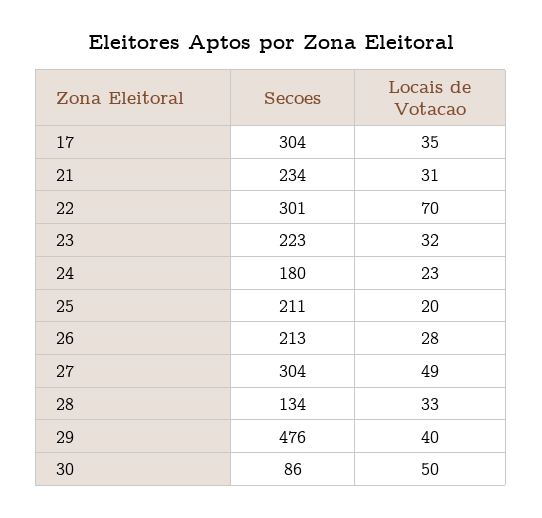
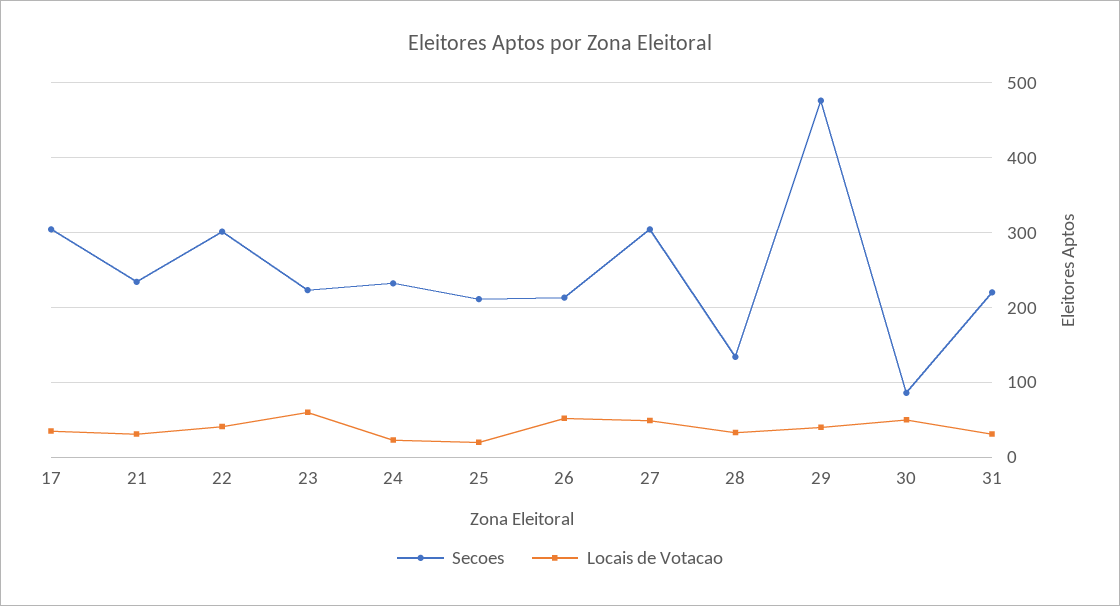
  {
    "Secoes": {
      "17": 304,
      "21": 234,
      "22": 301,
      "23": 223,
-     "24": 180,
+     "24": 230,
      "25": 211,
      "26": 213,
      "27": 304,
      "28": 134,
      "29": 476,
-     "30": 86
+     "30": 86,
+     "31": 220
    },
    "Locais de Votacao": {
      "17": 35,
      "21": 31,
-     "22": 70,
+     "22": 40,
-     "23": 32,
+     "23": 60,
      "24": 23,
      "25": 20,
-     "26": 28,
+     "26": 50,
      "27": 49,
      "28": 33,
      "29": 40,
-     "30": 50
+     "30": 50,
+     "31": 30
    }
  }

